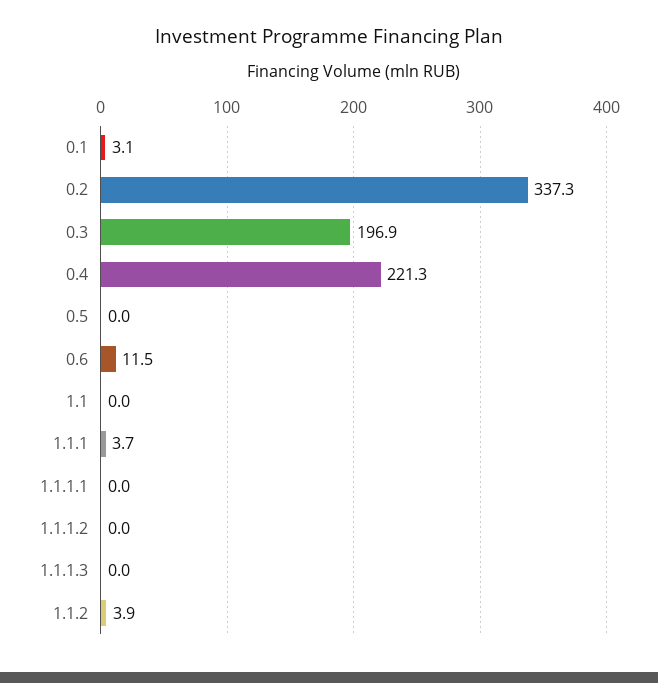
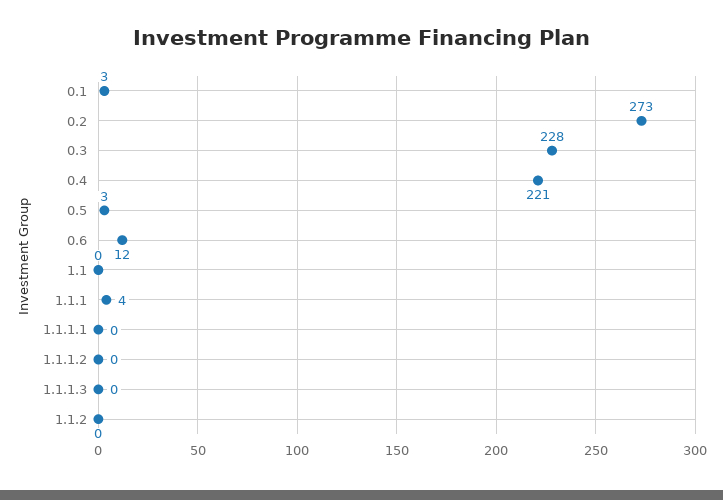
  {
    "0.1": 3.1,
-   "0.2": 337.3,
+   "0.2": 273,
-   "0.3": 196.9,
+   "0.3": 228,
    "0.4": 221.3,
-   "0.5": 0,
+   "0.5": 3,
    "0.6": 11.5,
    "1.1": 0,
    "1.1.1": 3.7,
    "1.1.1.1": 0,
    "1.1.1.2": 0,
    "1.1.1.3": 0,
-   "1.1.2": 3.9
+   "1.1.2": 0
  }

